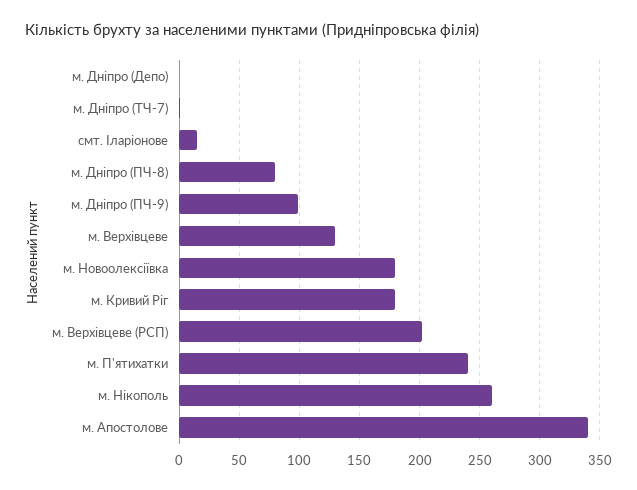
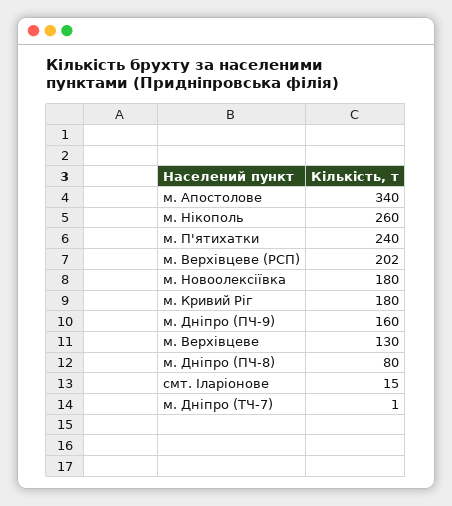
  {
-   "м. Дніпро (Депо)": 0,
    "м. Дніпро (ТЧ-7)": 1,
    "смт. Іларіонове": 15,
    "м. Дніпро (ПЧ-8)": 80,
-   "м. Дніпро (ПЧ-9)": 100,
+   "м. Дніпро (ПЧ-9)": 160,
    "м. Верхівцеве": 130,
    "м. Новоолексіївка": 180,
    "м. Кривий Ріг": 180,
    "м. Верхівцеве (РСП)": 202,
    "м. П'ятихатки": 240,
    "м. Нікополь": 260,
    "м. Апостолове": 340
  }

